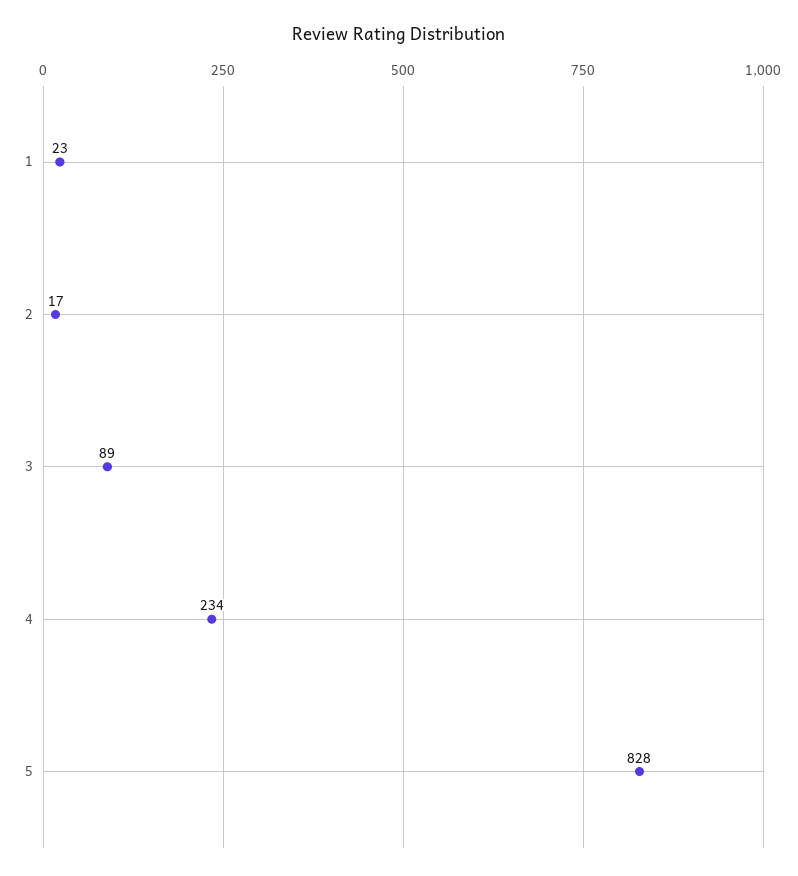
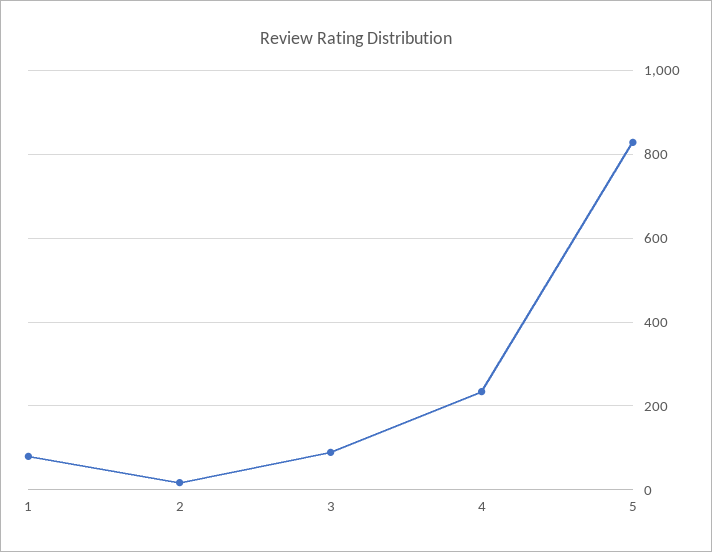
  {
-   "1": 23,
+   "1": 80,
    "2": 17,
    "3": 89,
    "4": 234,
    "5": 828
  }

